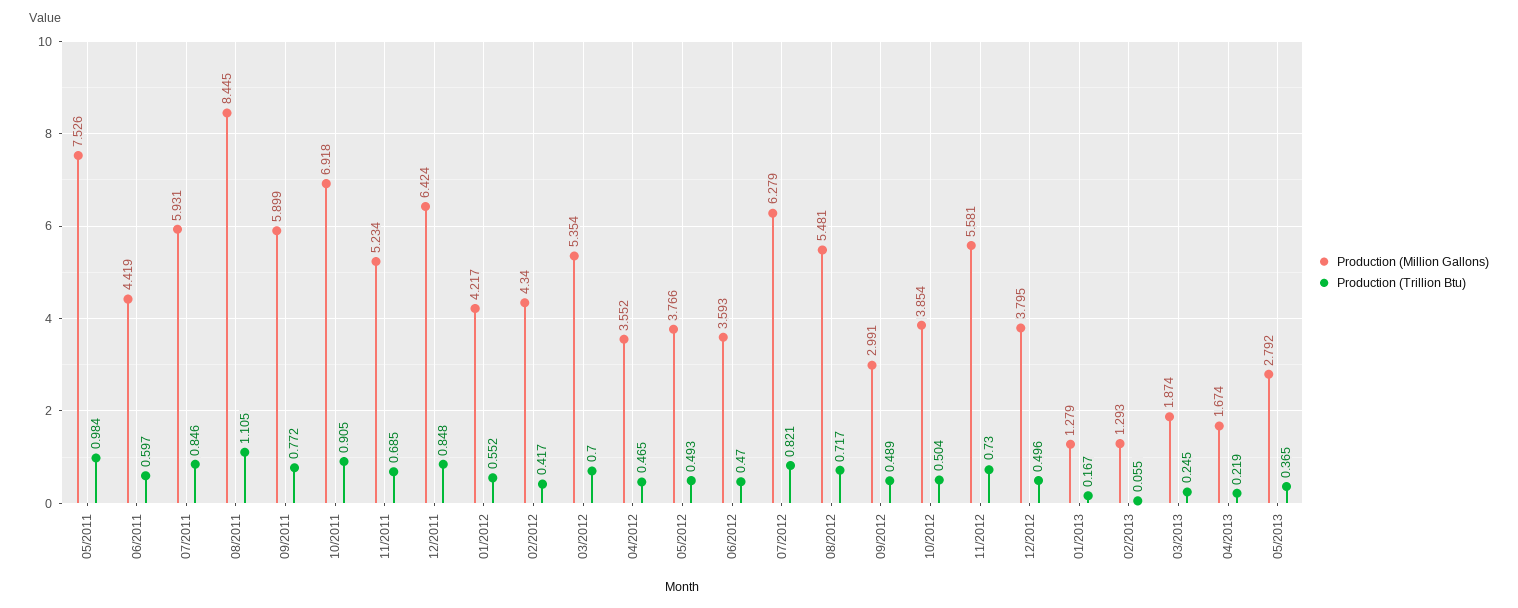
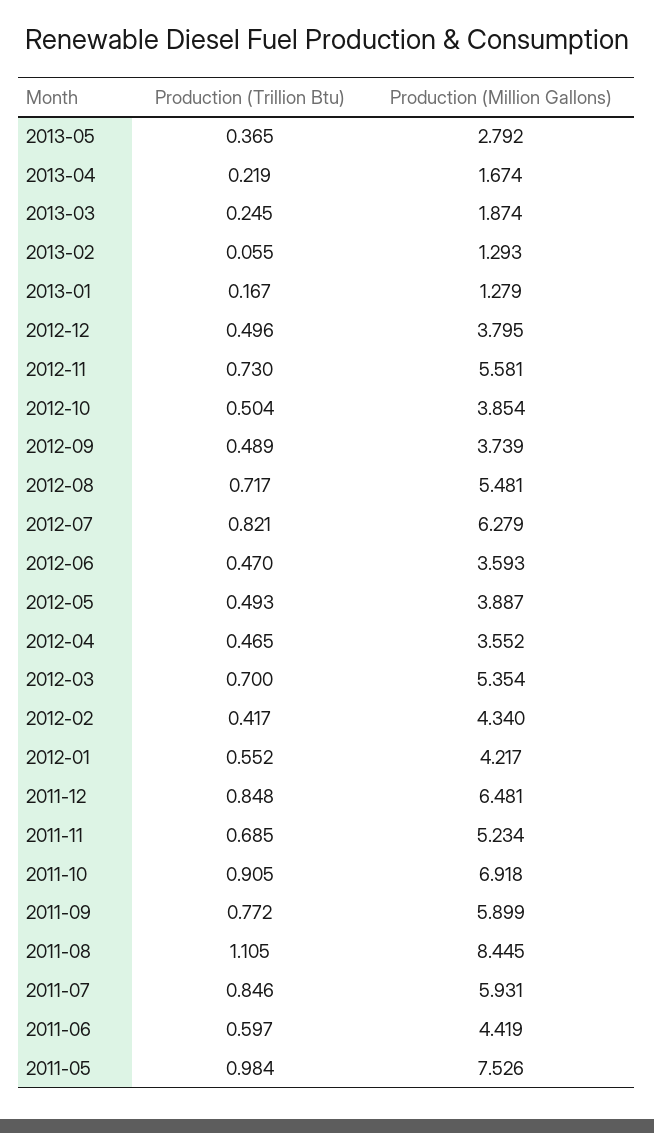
  {
    "Production (Million Gallons)": {
      "05/2011": 7.526,
      "06/2011": 4.419,
      "07/2011": 5.931,
      "08/2011": 8.445,
      "09/2011": 5.899,
      "10/2011": 6.918,
      "11/2011": 5.234,
-     "12/2011": 6.424,
+     "12/2011": 6.481,
      "01/2012": 4.217,
      "02/2012": 4.34,
      "03/2012": 5.354,
      "04/2012": 3.552,
-     "05/2012": 3.766,
+     "05/2012": 3.887,
      "06/2012": 3.593,
      "07/2012": 6.279,
      "08/2012": 5.481,
-     "09/2012": 2.991,
+     "09/2012": 3.739,
      "10/2012": 3.854,
      "11/2012": 5.581,
      "12/2012": 3.795,
      "01/2013": 1.279,
      "02/2013": 1.293,
      "03/2013": 1.874,
      "04/2013": 1.674,
      "05/2013": 2.792
    },
    "Production (Trillion Btu)": {
      "05/2011": 0.984,
      "06/2011": 0.597,
      "07/2011": 0.846,
      "08/2011": 1.105,
      "09/2011": 0.772,
      "10/2011": 0.905,
      "11/2011": 0.685,
      "12/2011": 0.848,
      "01/2012": 0.552,
      "02/2012": 0.417,
      "03/2012": 0.7,
      "04/2012": 0.465,
      "05/2012": 0.493,
      "06/2012": 0.47,
      "07/2012": 0.821,
      "08/2012": 0.717,
      "09/2012": 0.489,
      "10/2012": 0.504,
      "11/2012": 0.73,
      "12/2012": 0.496,
      "01/2013": 0.167,
      "02/2013": 0.055,
      "03/2013": 0.245,
      "04/2013": 0.219,
      "05/2013": 0.365
    }
  }

